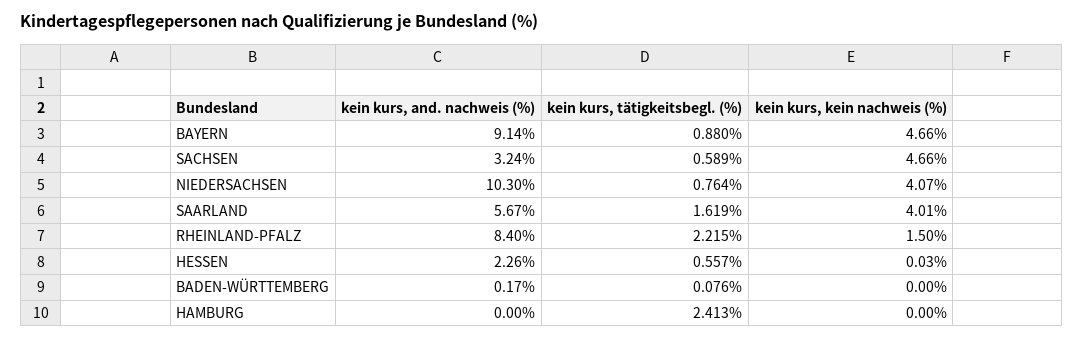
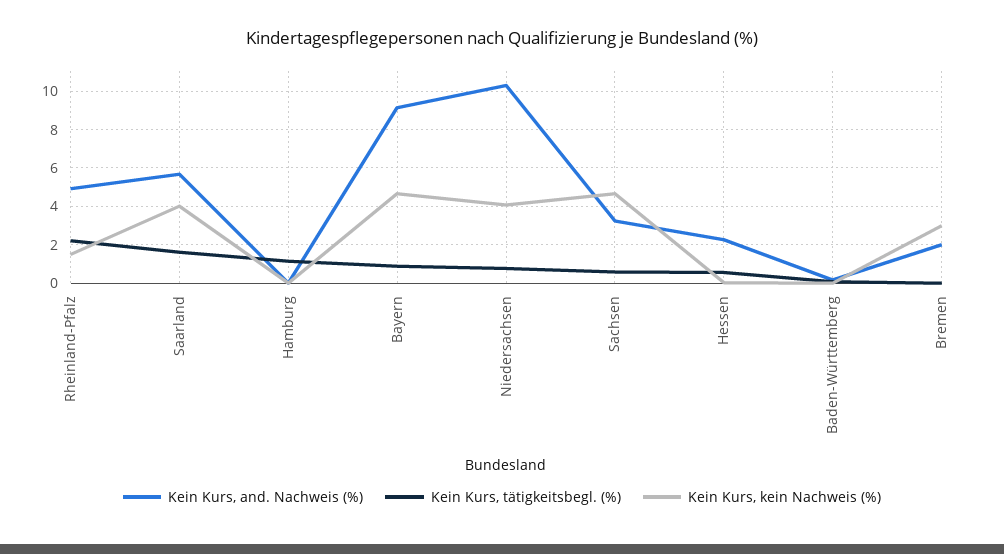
  {
    "kein kurs, and. nachweis (%)": {
      "BAYERN": 9.14,
      "SACHSEN": 3.24,
      "NIEDERSACHSEN": 10.3,
      "SAARLAND": 5.67,
-     "RHEINLAND-PFALZ": 8.4,
+     "RHEINLAND-PFALZ": 5,
      "HESSEN": 2.26,
      "BADEN-WÜRTTEMBERG": 0.17,
-     "HAMBURG": 0
+     "HAMBURG": 0,
+     "Bremen": 2
    },
    "kein kurs, tätigkeitsbegl. (%)": {
      "BAYERN": 0.88,
      "SACHSEN": 0.589,
      "NIEDERSACHSEN": 0.764,
      "SAARLAND": 1.619,
      "RHEINLAND-PFALZ": 2.215,
      "HESSEN": 0.557,
      "BADEN-WÜRTTEMBERG": 0.076,
-     "HAMBURG": 2.413
+     "HAMBURG": 1,
+     "Bremen": 0
    },
    "kein kurs, kein nachweis (%)": {
      "BAYERN": 4.66,
      "SACHSEN": 4.66,
      "NIEDERSACHSEN": 4.07,
      "SAARLAND": 4.01,
      "RHEINLAND-PFALZ": 1.5,
      "HESSEN": 0.03,
      "BADEN-WÜRTTEMBERG": 0,
-     "HAMBURG": 0
+     "HAMBURG": 0,
+     "Bremen": 3
    }
  }

